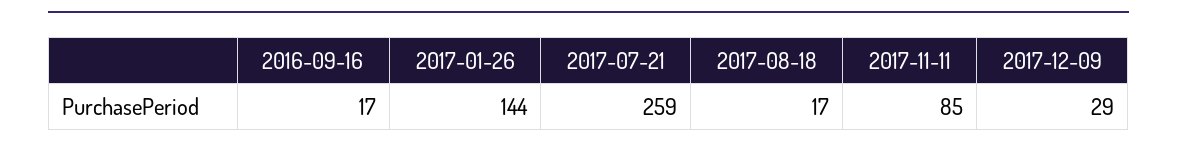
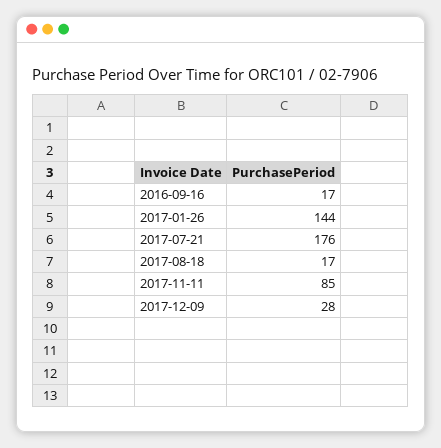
  {
    "2016-09-16": 17,
    "2017-01-26": 144,
-   "2017-07-21": 259,
+   "2017-07-21": 176,
    "2017-08-18": 17,
    "2017-11-11": 85,
-   "2017-12-09": 29
+   "2017-12-09": 28
  }

